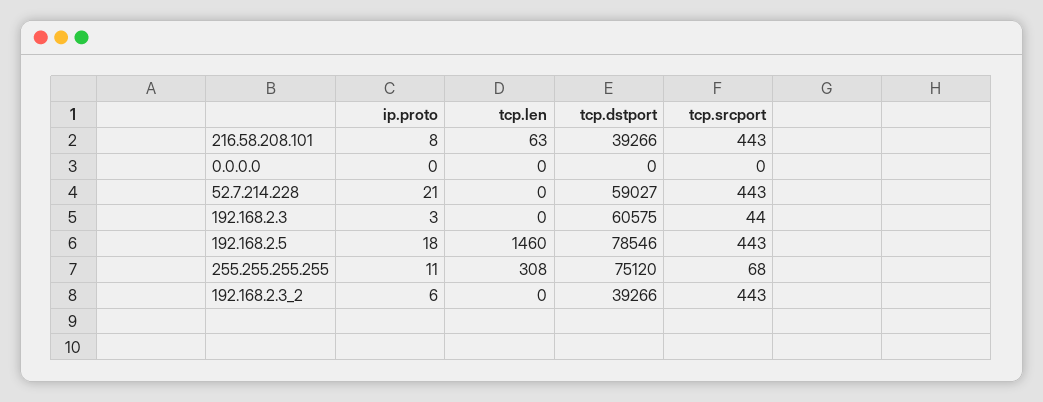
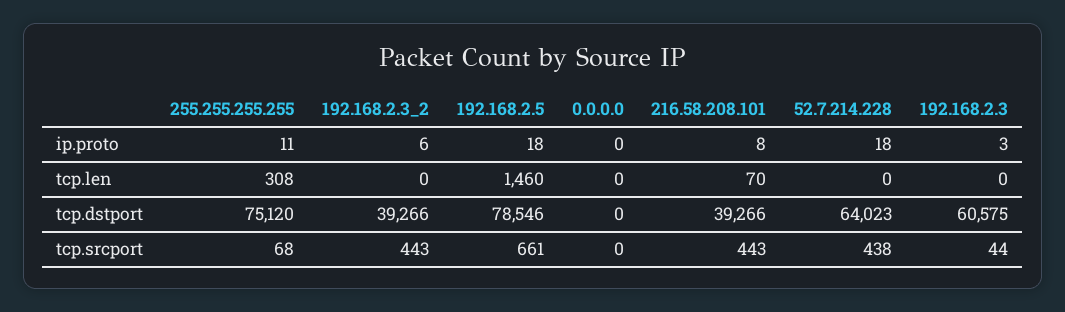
  {
    "ip.proto": {
      "216.58.208.101": 8,
      "0.0.0.0": 0,
-     "52.7.214.228": 21,
+     "52.7.214.228": 18,
      "192.168.2.3": 3,
      "192.168.2.5": 18,
      "255.255.255.255": 11,
      "192.168.2.3_2": 6
    },
    "tcp.len": {
-     "216.58.208.101": 63,
+     "216.58.208.101": 70,
      "0.0.0.0": 0,
      "52.7.214.228": 0,
      "192.168.2.3": 0,
      "192.168.2.5": 1460,
      "255.255.255.255": 308,
      "192.168.2.3_2": 0
    },
    "tcp.dstport": {
      "216.58.208.101": 39266,
      "0.0.0.0": 0,
-     "52.7.214.228": 59027,
+     "52.7.214.228": 64023,
      "192.168.2.3": 60575,
      "192.168.2.5": 78546,
      "255.255.255.255": 75120,
      "192.168.2.3_2": 39266
    },
    "tcp.srcport": {
      "216.58.208.101": 443,
      "0.0.0.0": 0,
-     "52.7.214.228": 443,
+     "52.7.214.228": 438,
      "192.168.2.3": 44,
-     "192.168.2.5": 443,
+     "192.168.2.5": 661,
      "255.255.255.255": 68,
      "192.168.2.3_2": 443
    }
  }

